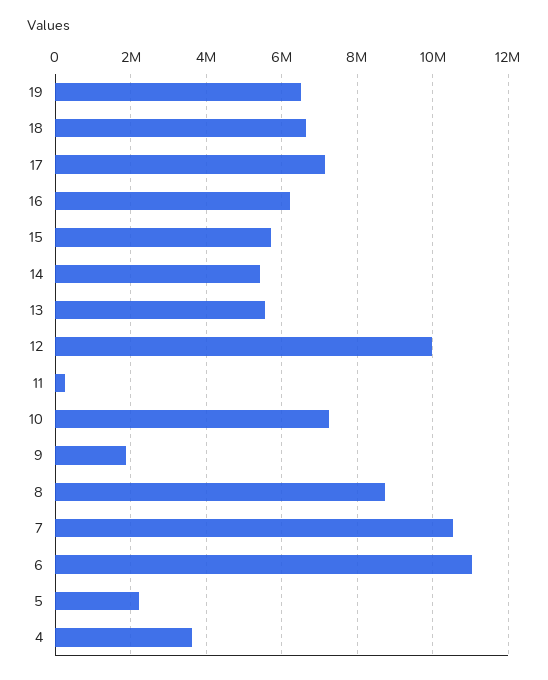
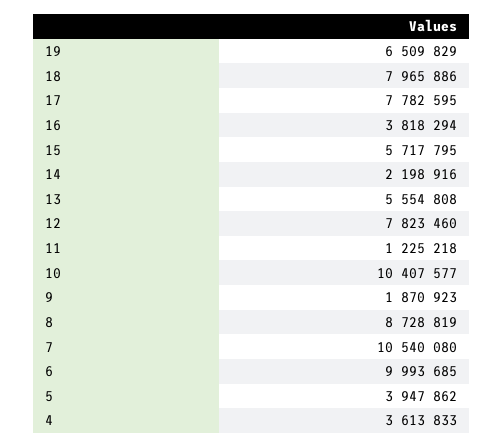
  {
    "19": 6509829,
-   "18": 6600000,
+   "18": 7965886,
-   "17": 7200000,
+   "17": 7782595,
-   "16": 6200000,
+   "16": 3818294,
    "15": 5717795,
-   "14": 5400000,
+   "14": 2198916,
    "13": 5554808,
-   "12": 10000000,
+   "12": 7823460,
-   "11": 200000,
+   "11": 1225218,
-   "10": 7200000,
+   "10": 10407577,
    "9": 1870923,
    "8": 8728819,
    "7": 10540080,
-   "6": 11000000,
+   "6": 9993685,
-   "5": 2200000,
+   "5": 3947862,
    "4": 3613833
  }

